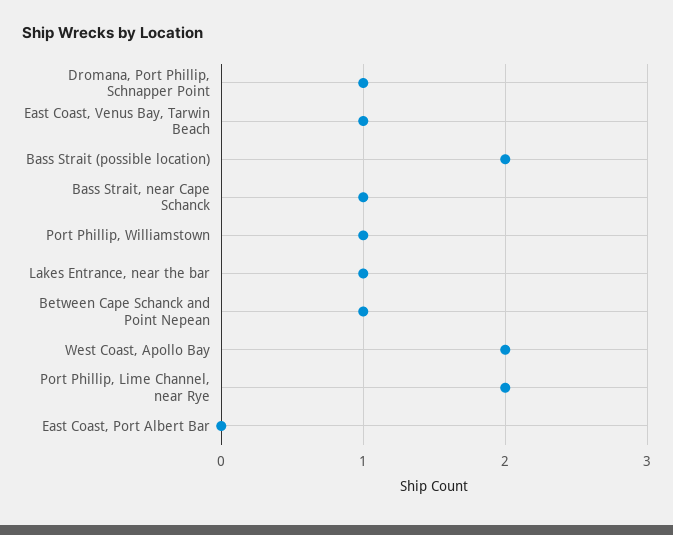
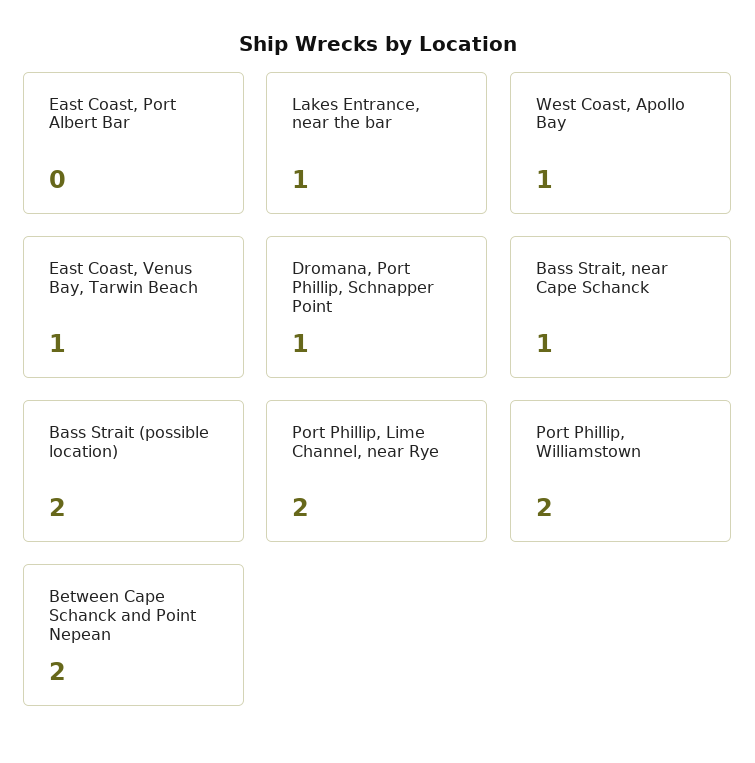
  {
    "Dromana, Port Phillip, Schnapper Point": 1,
    "East Coast, Venus Bay, Tarwin Beach": 1,
    "Bass Strait (possible location)": 2,
    "Bass Strait, near Cape Schanck": 1,
-   "Port Phillip, Williamstown": 1,
+   "Port Phillip, Williamstown": 2,
    "Lakes Entrance, near the bar": 1,
-   "Between Cape Schanck and Point Nepean": 1,
+   "Between Cape Schanck and Point Nepean": 2,
-   "West Coast, Apollo Bay": 2,
+   "West Coast, Apollo Bay": 1,
    "Port Phillip, Lime Channel, near Rye": 2,
    "East Coast, Port Albert Bar": 0
  }

